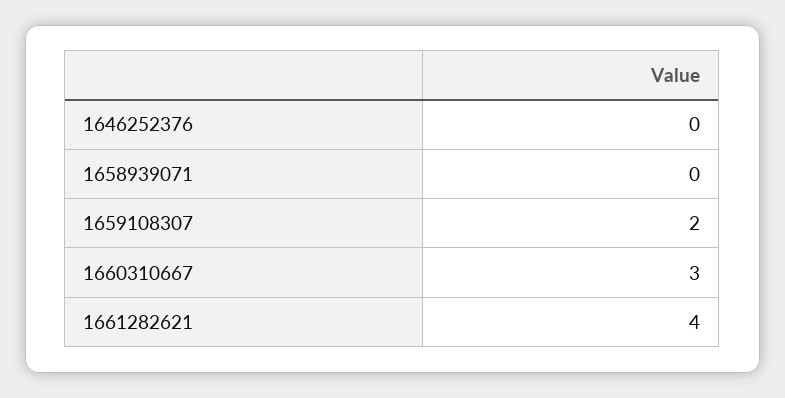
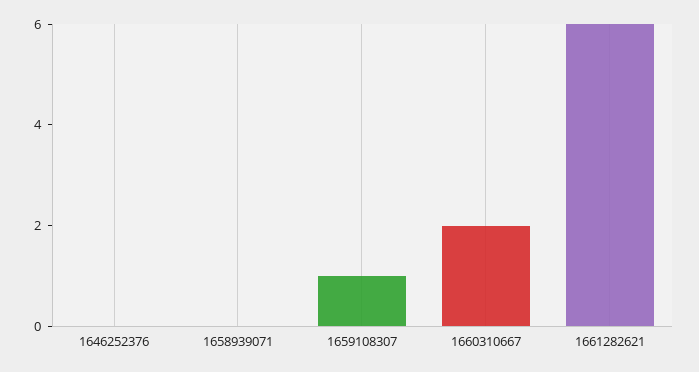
  {
    "1646252376": 0,
    "1658939071": 0,
-   "1659108307": 2,
+   "1659108307": 1,
-   "1660310667": 3,
+   "1660310667": 2,
-   "1661282621": 4
+   "1661282621": 6
  }

